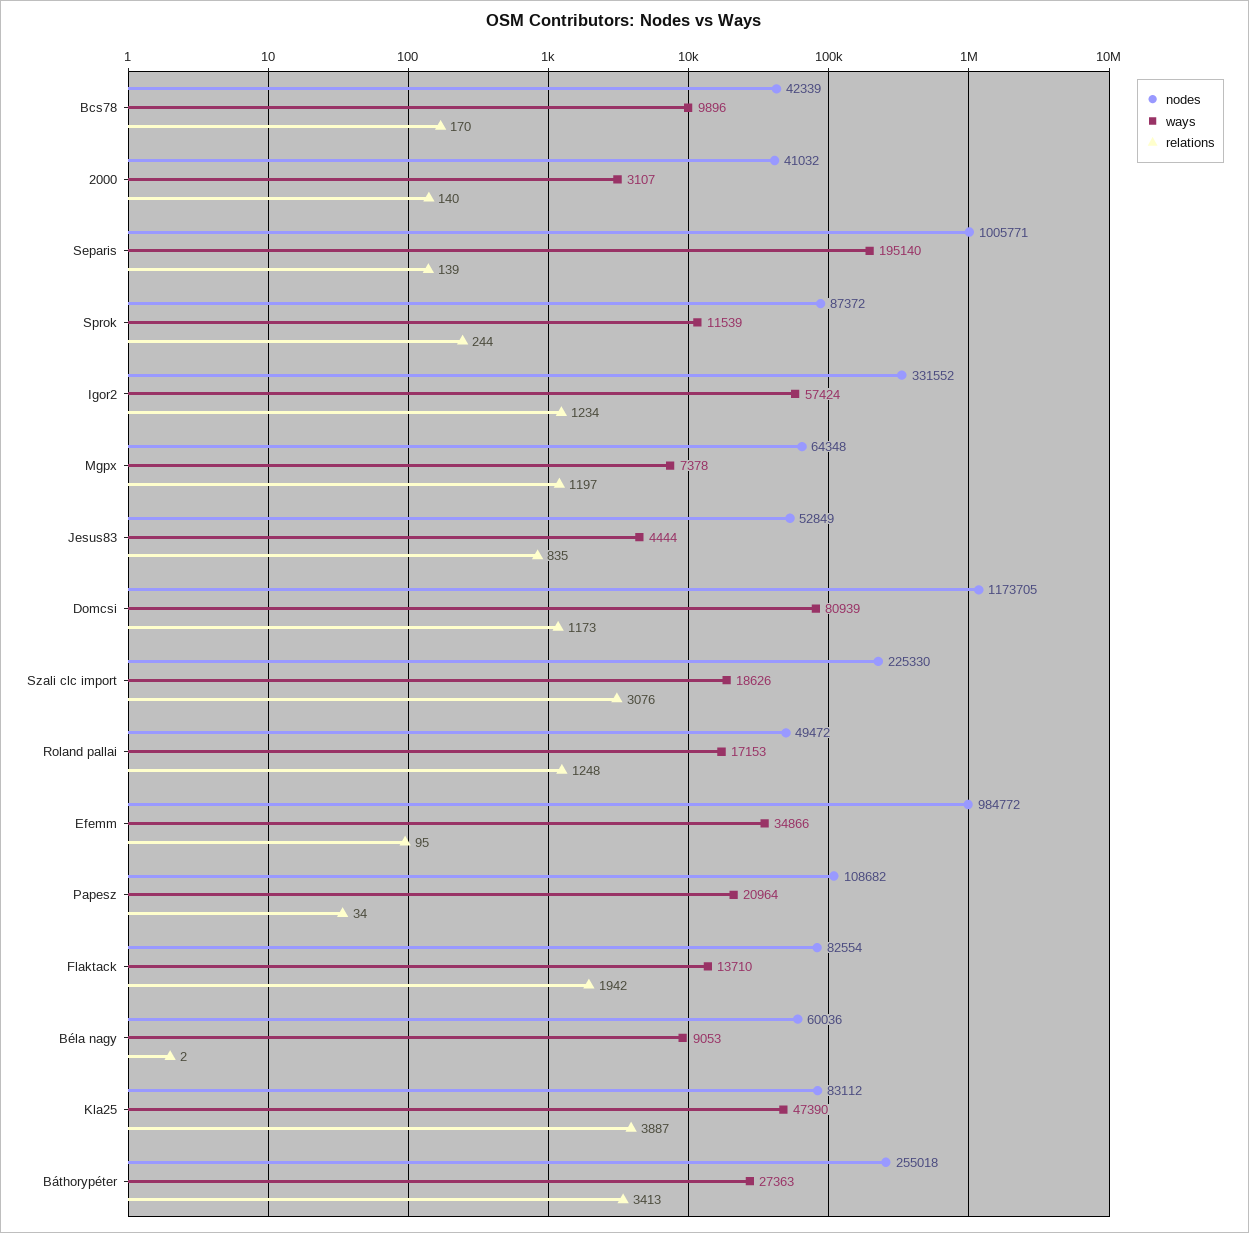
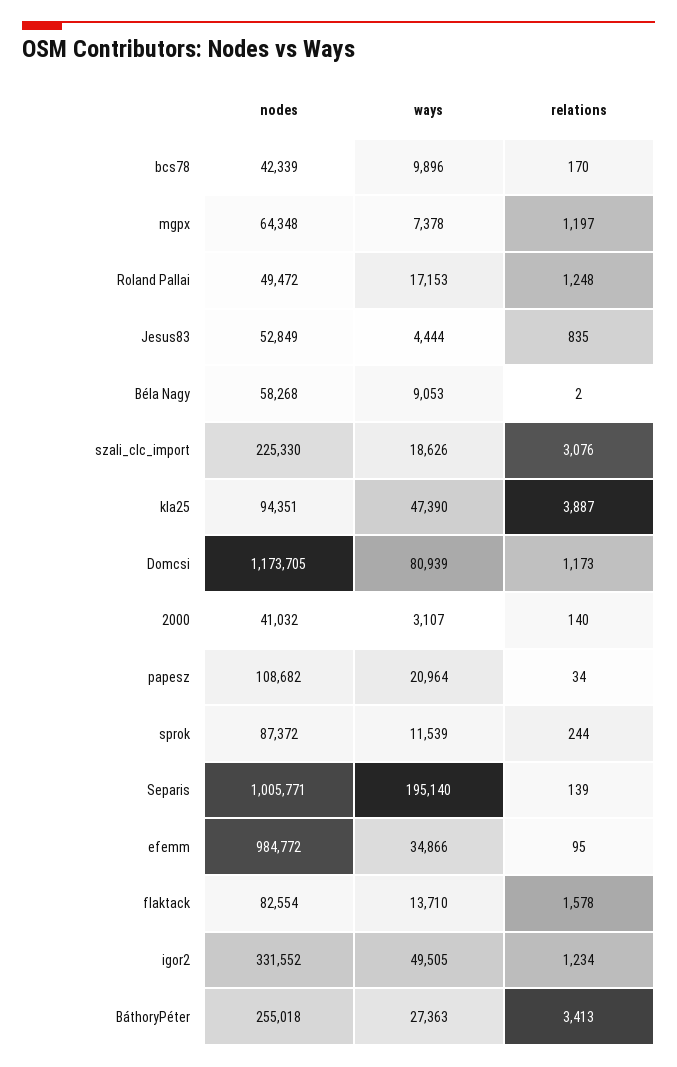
  {
    "nodes": {
      "Bcs78": 42339,
      "2000": 41032,
      "Separis": 1005771,
      "Sprok": 87372,
      "Igor2": 331552,
      "Mgpx": 64348,
      "Jesus83": 52849,
      "Domcsi": 1173705,
      "Szali clc import": 225330,
      "Roland pallai": 49472,
      "Efemm": 984772,
      "Papesz": 108682,
      "Flaktack": 82554,
-     "Béla nagy": 60036,
+     "Béla nagy": 58268,
-     "Kla25": 83112,
+     "Kla25": 94351,
      "Báthorypéter": 255018
    },
    "ways": {
      "Bcs78": 9896,
      "2000": 3107,
      "Separis": 195140,
      "Sprok": 11539,
-     "Igor2": 57424,
+     "Igor2": 49505,
      "Mgpx": 7378,
      "Jesus83": 4444,
      "Domcsi": 80939,
      "Szali clc import": 18626,
      "Roland pallai": 17153,
      "Efemm": 34866,
      "Papesz": 20964,
      "Flaktack": 13710,
      "Béla nagy": 9053,
      "Kla25": 47390,
      "Báthorypéter": 27363
    },
    "relations": {
      "Bcs78": 170,
      "2000": 140,
      "Separis": 139,
      "Sprok": 244,
      "Igor2": 1234,
      "Mgpx": 1197,
      "Jesus83": 835,
      "Domcsi": 1173,
      "Szali clc import": 3076,
      "Roland pallai": 1248,
      "Efemm": 95,
      "Papesz": 34,
-     "Flaktack": 1942,
+     "Flaktack": 1578,
      "Béla nagy": 2,
      "Kla25": 3887,
      "Báthorypéter": 3413
    }
  }

